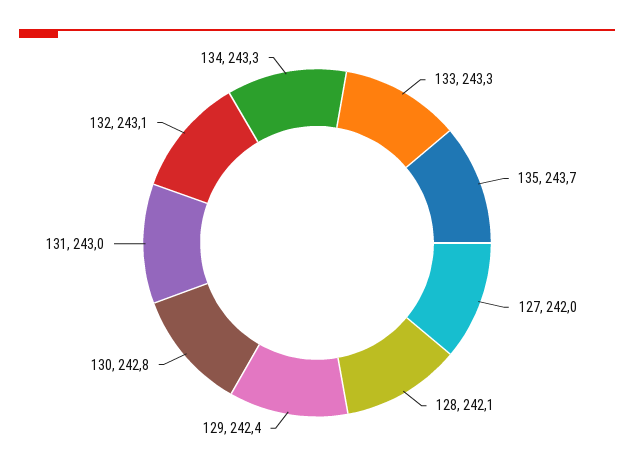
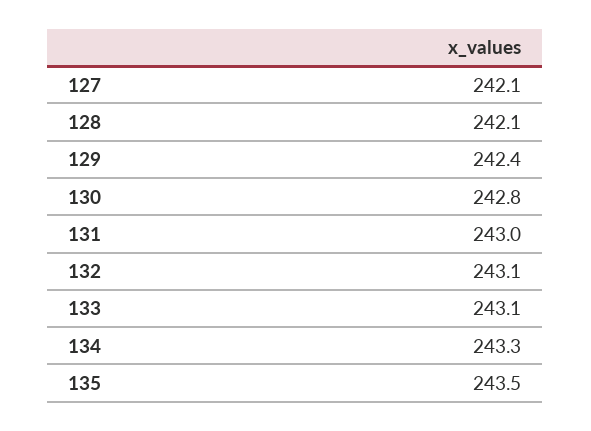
  {
-   "133": 243.3,
+   "133": 243.1,
-   "135": 243.7,
+   "135": 243.5,
-   "127": 242,
+   "127": 242.1,
    "128": 242.1,
    "129": 242.4,
    "130": 242.8,
    "131": 243,
    "132": 243.1,
    "134": 243.3
  }

